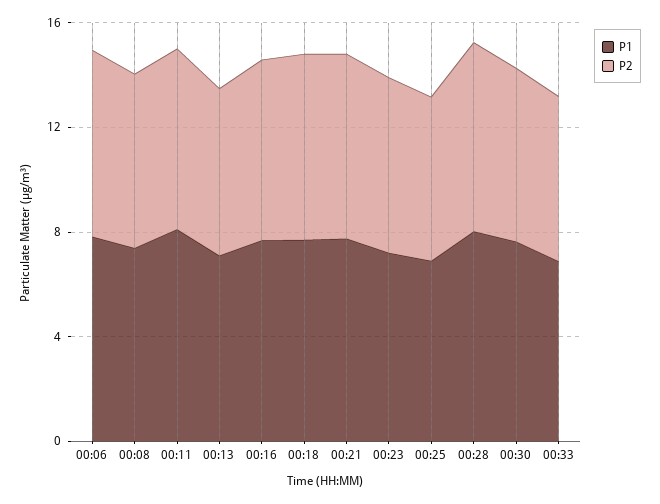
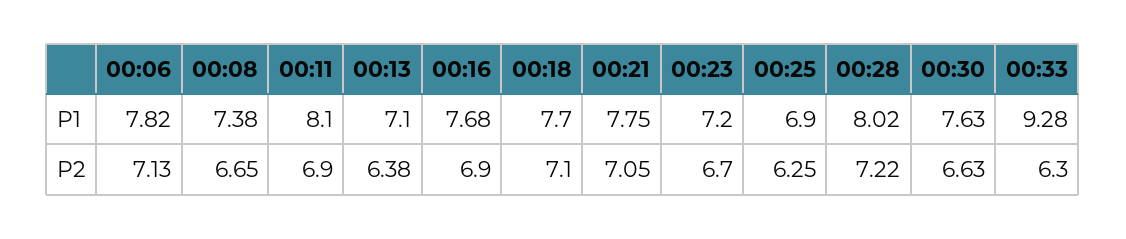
  {
    "P1": {
      "00:06": 7.82,
      "00:08": 7.38,
      "00:11": 8.1,
      "00:13": 7.1,
      "00:16": 7.68,
      "00:18": 7.7,
      "00:21": 7.75,
      "00:23": 7.2,
      "00:25": 6.9,
      "00:28": 8.02,
      "00:30": 7.63,
-     "00:33": 7
+     "00:33": 9.28
    },
    "P2": {
      "00:06": 7.13,
      "00:08": 6.65,
      "00:11": 6.9,
      "00:13": 6.38,
      "00:16": 6.9,
      "00:18": 7.1,
      "00:21": 7.05,
      "00:23": 6.7,
      "00:25": 6.25,
      "00:28": 7.22,
      "00:30": 6.63,
      "00:33": 6.3
    }
  }

